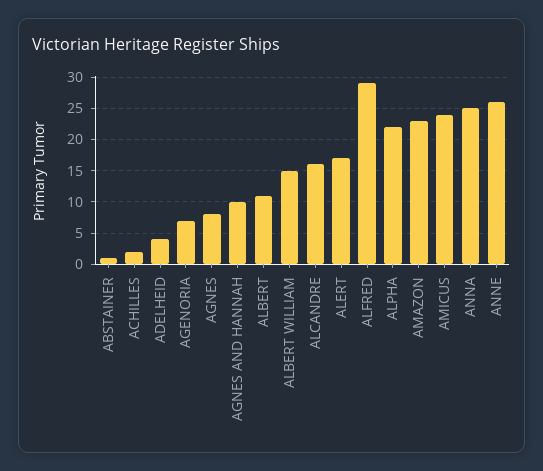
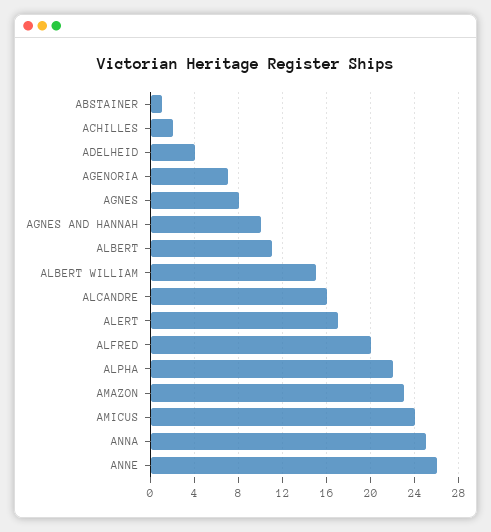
  {
    "ABSTAINER": 1,
    "ACHILLES": 2,
    "ADELHEID": 4,
    "AGENORIA": 7,
    "AGNES": 8,
    "AGNES AND HANNAH": 10,
    "ALBERT": 11,
    "ALBERT WILLIAM": 15,
    "ALCANDRE": 16,
    "ALERT": 17,
-   "ALFRED": 29,
+   "ALFRED": 20,
    "ALPHA": 22,
    "AMAZON": 23,
    "AMICUS": 24,
    "ANNA": 25,
    "ANNE": 26
  }

